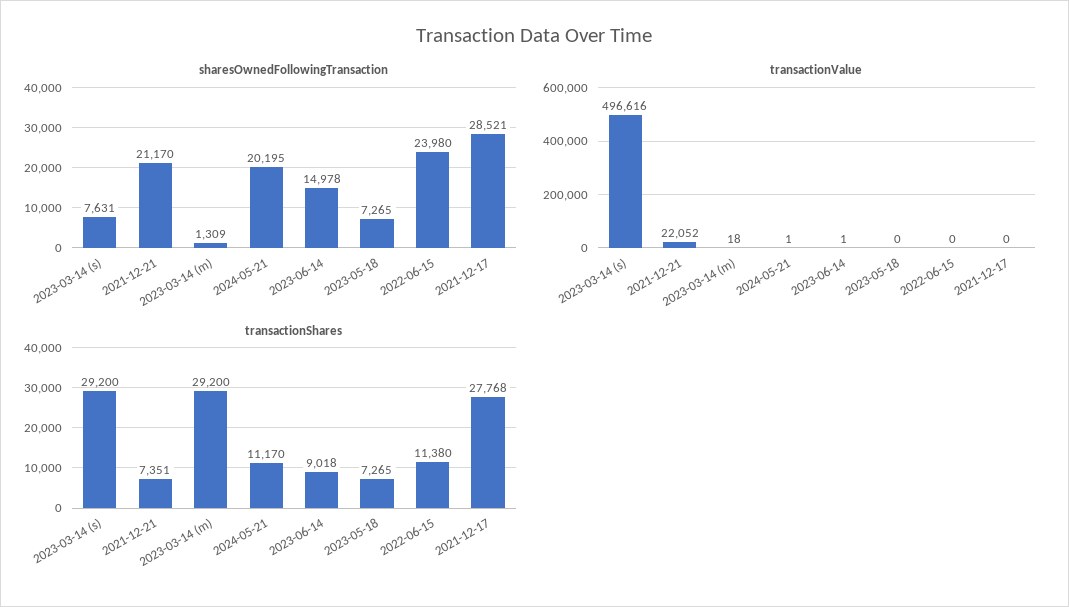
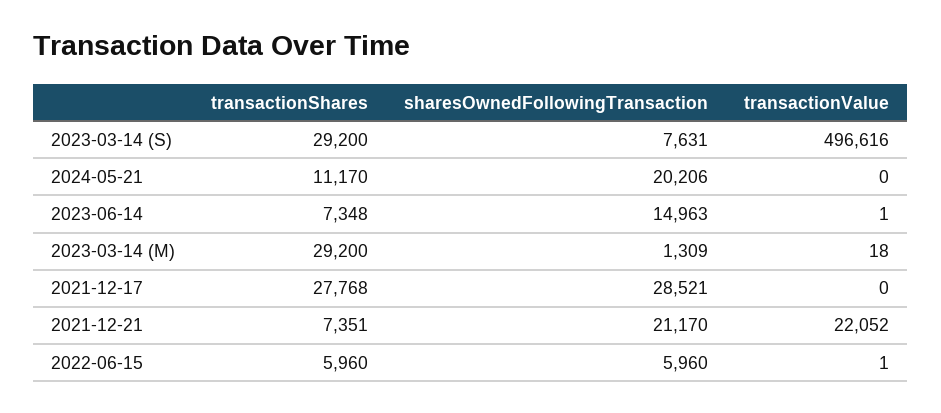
  {
    "sharesOwnedFollowingTransaction": {
      "2023-03-14 (s)": 7631,
      "2021-12-21": 21170,
      "2023-03-14 (m)": 1309,
-     "2024-05-21": 20195,
+     "2024-05-21": 20206,
-     "2023-06-14": 14978,
+     "2023-06-14": 14963,
-     "2023-05-18": 7265,
-     "2022-06-15": 23980,
+     "2022-06-15": 5960,
      "2021-12-17": 28521
    },
    "transactionValue": {
      "2023-03-14 (s)": 496616,
      "2021-12-21": 22052,
      "2023-03-14 (m)": 18,
-     "2024-05-21": 1,
+     "2024-05-21": 0,
      "2023-06-14": 1,
-     "2023-05-18": 0,
-     "2022-06-15": 0,
+     "2022-06-15": 1,
      "2021-12-17": 0
    },
    "transactionShares": {
      "2023-03-14 (s)": 29200,
      "2021-12-21": 7351,
      "2023-03-14 (m)": 29200,
      "2024-05-21": 11170,
-     "2023-06-14": 9018,
+     "2023-06-14": 7348,
-     "2023-05-18": 7265,
-     "2022-06-15": 11380,
+     "2022-06-15": 5960,
      "2021-12-17": 27768
    }
  }

